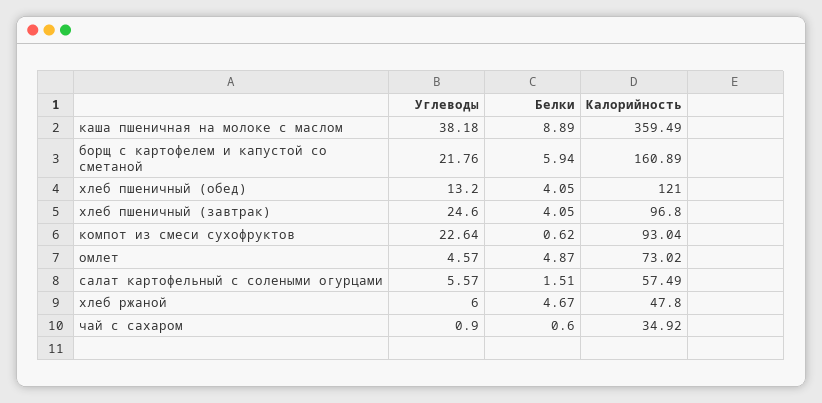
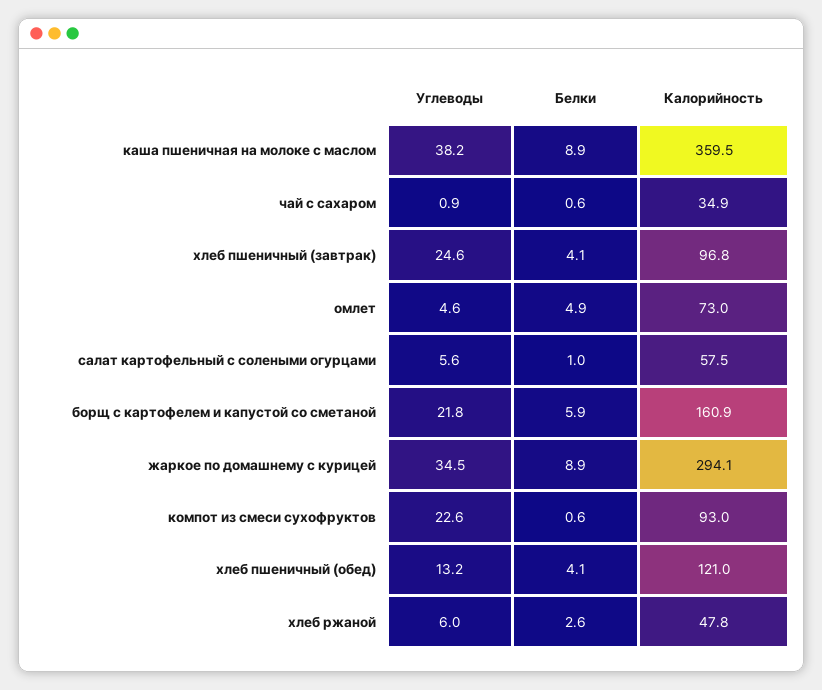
  {
    "Углеводы": {
      "каша пшеничная на молоке с маслом": 38.18,
      "борщ с картофелем и капустой со сметаной": 21.76,
      "хлеб пшеничный (обед)": 13.2,
      "хлеб пшеничный (завтрак)": 24.6,
      "компот из смеси сухофруктов": 22.64,
      "омлет": 4.57,
      "салат картофельный с солеными огурцами": 5.57,
      "хлеб ржаной": 6,
-     "чай с сахаром": 0.9
+     "чай с сахаром": 0.9,
+     "жаркое по домашнему с курицей": 34.5
    },
    "Белки": {
      "каша пшеничная на молоке с маслом": 8.89,
      "борщ с картофелем и капустой со сметаной": 5.94,
      "хлеб пшеничный (обед)": 4.05,
      "хлеб пшеничный (завтрак)": 4.05,
      "компот из смеси сухофруктов": 0.62,
      "омлет": 4.87,
-     "салат картофельный с солеными огурцами": 1.51,
+     "салат картофельный с солеными огурцами": 1,
-     "хлеб ржаной": 4.67,
+     "хлеб ржаной": 2.6,
-     "чай с сахаром": 0.6
+     "чай с сахаром": 0.6,
+     "жаркое по домашнему с курицей": 8.9
    },
    "Калорийность": {
      "каша пшеничная на молоке с маслом": 359.49,
      "борщ с картофелем и капустой со сметаной": 160.89,
      "хлеб пшеничный (обед)": 121,
      "хлеб пшеничный (завтрак)": 96.8,
      "компот из смеси сухофруктов": 93.04,
      "омлет": 73.02,
      "салат картофельный с солеными огурцами": 57.49,
      "хлеб ржаной": 47.8,
-     "чай с сахаром": 34.92
+     "чай с сахаром": 34.92,
+     "жаркое по домашнему с курицей": 294.1
    }
  }

